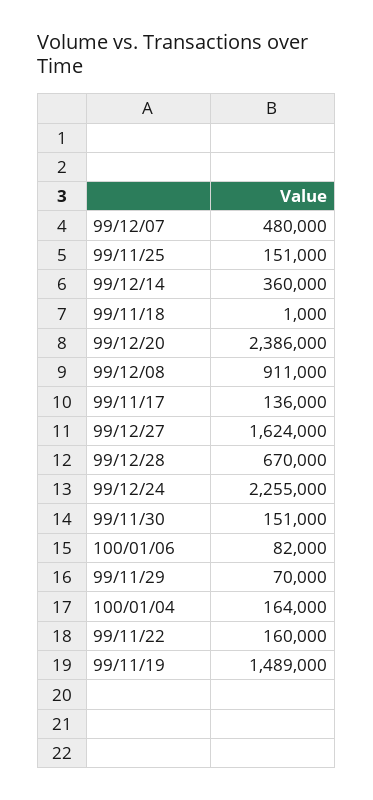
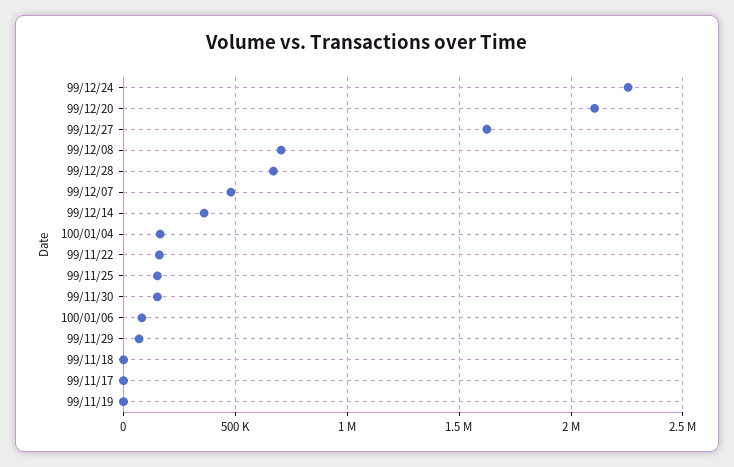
  {
    "99/12/07": 480000,
    "99/11/25": 151000,
    "99/12/14": 360000,
    "99/11/18": 1000,
-   "99/12/20": 2386000,
+   "99/12/20": 2100000,
-   "99/12/08": 911000,
+   "99/12/08": 700000,
-   "99/11/17": 136000,
+   "99/11/17": 0,
    "99/12/27": 1624000,
    "99/12/28": 670000,
    "99/12/24": 2255000,
    "99/11/30": 151000,
    "100/01/06": 82000,
    "99/11/29": 70000,
    "100/01/04": 164000,
    "99/11/22": 160000,
-   "99/11/19": 1489000
+   "99/11/19": 0
  }

